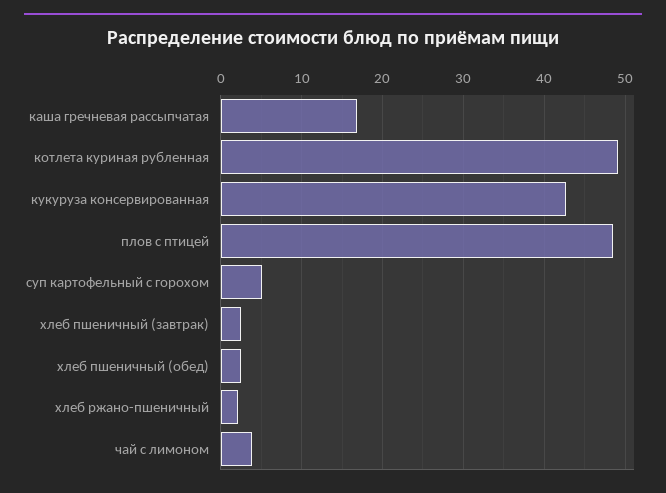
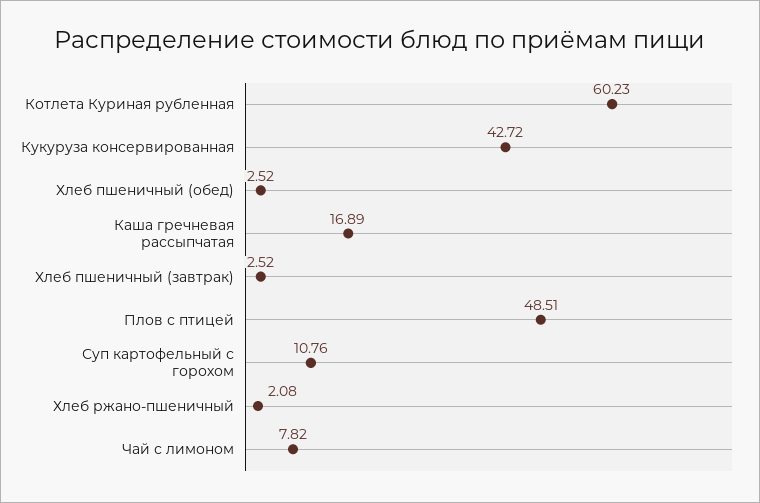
  {
    "каша гречневая рассыпчатая": 16.89,
-   "котлета куриная рубленная": 49,
+   "котлета куриная рубленная": 60.23,
    "кукуруза консервированная": 42.72,
    "плов с птицей": 48.51,
-   "суп картофельный с горохом": 5,
+   "суп картофельный с горохом": 10.76,
    "хлеб пшеничный (завтрак)": 2.52,
    "хлеб пшеничный (обед)": 2.52,
    "хлеб ржано-пшеничный": 2.08,
-   "чай с лимоном": 4
+   "чай с лимоном": 7.82
  }

